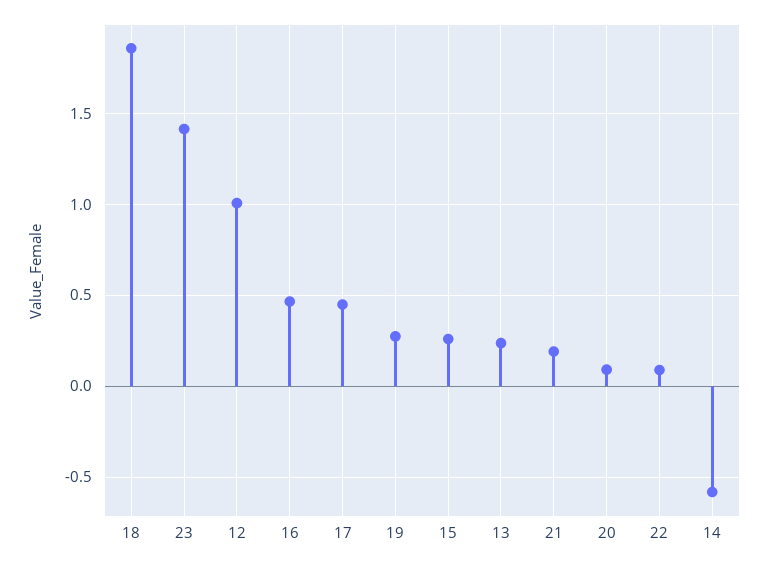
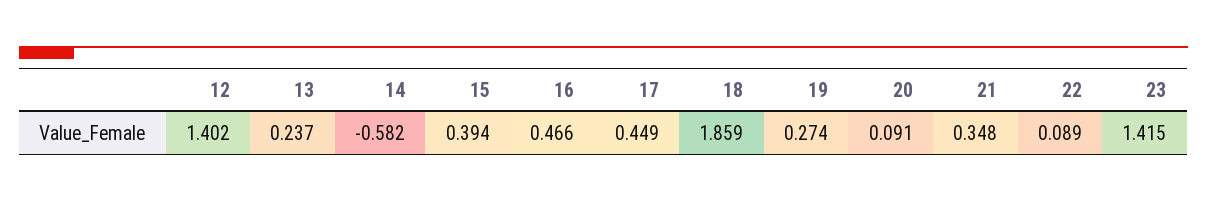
  {
    "18": 1.859,
    "23": 1.415,
-   "12": 1,
+   "12": 1.402,
    "16": 0.466,
    "17": 0.449,
    "19": 0.274,
-   "15": 0.25,
+   "15": 0.394,
    "13": 0.237,
-   "21": 0.2,
+   "21": 0.348,
    "20": 0.091,
    "22": 0.089,
    "14": -0.582
  }

